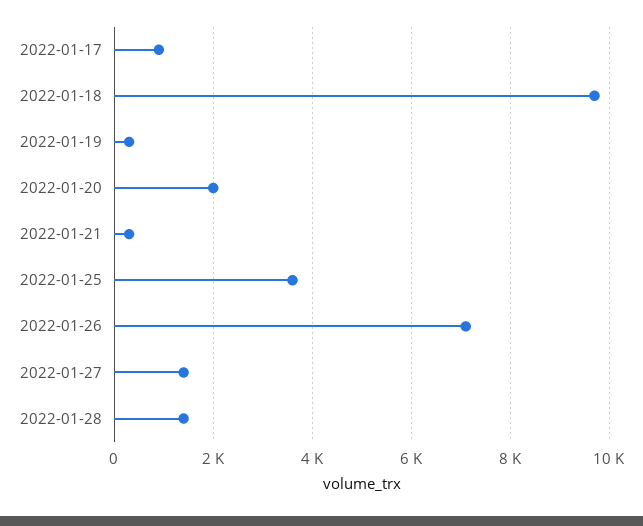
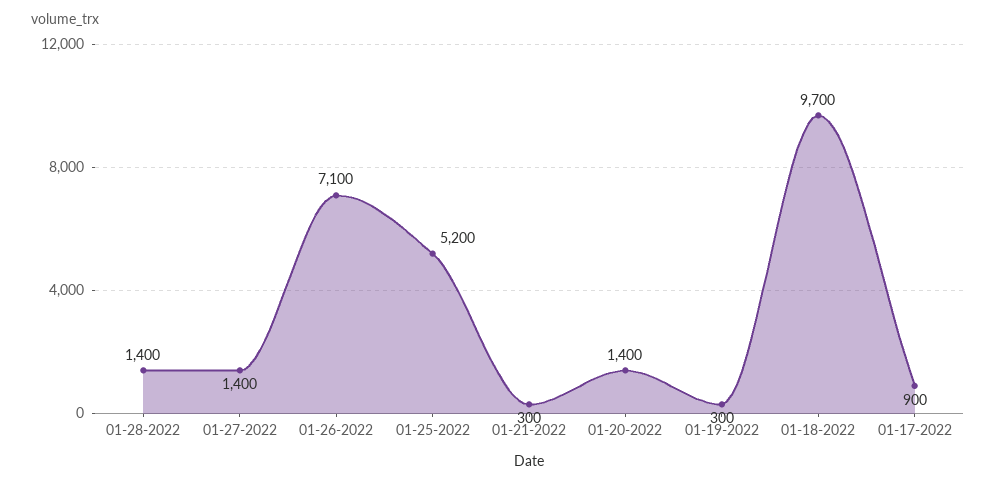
  {
    "2022-01-17": 900,
    "2022-01-18": 9700,
    "2022-01-19": 300,
-   "2022-01-20": 2000,
+   "2022-01-20": 1400,
    "2022-01-21": 300,
-   "2022-01-25": 3600,
+   "2022-01-25": 5200,
    "2022-01-26": 7100,
    "2022-01-27": 1400,
    "2022-01-28": 1400
  }

